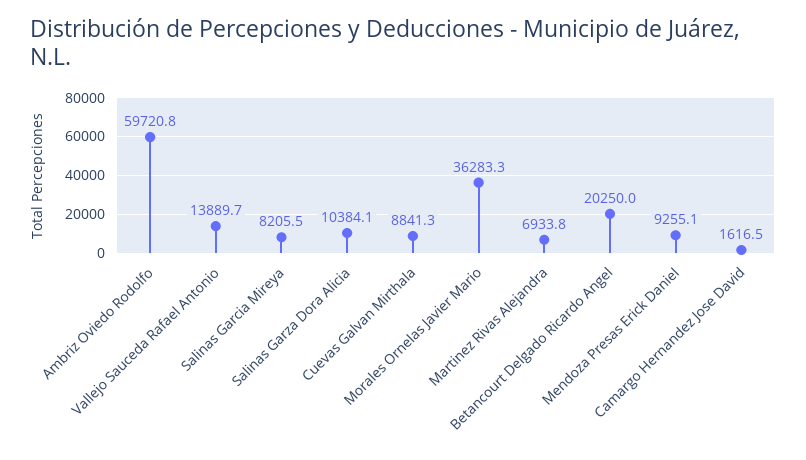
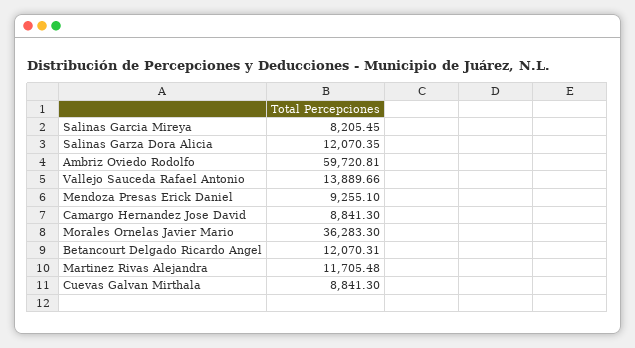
  {
    "Ambriz Oviedo Rodolfo": 59720.81,
    "Vallejo Sauceda Rafael Antonio": 13889.66,
    "Salinas Garcia Mireya": 8205.45,
-   "Salinas Garza Dora Alicia": 10384.1,
+   "Salinas Garza Dora Alicia": 12070.35,
    "Cuevas Galvan Mirthala": 8841.3,
    "Morales Ornelas Javier Mario": 36283.3,
-   "Martinez Rivas Alejandra": 6933.8,
+   "Martinez Rivas Alejandra": 11705.48,
-   "Betancourt Delgado Ricardo Angel": 20250,
+   "Betancourt Delgado Ricardo Angel": 12070.31,
    "Mendoza Presas Erick Daniel": 9255.1,
-   "Camargo Hernandez Jose David": 1616.5
+   "Camargo Hernandez Jose David": 8841.3
  }

